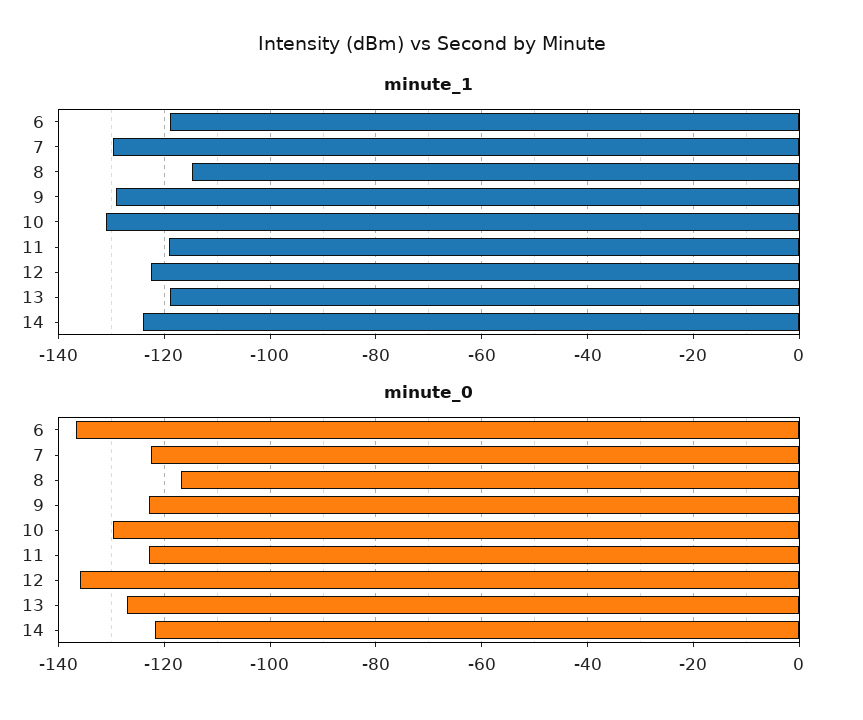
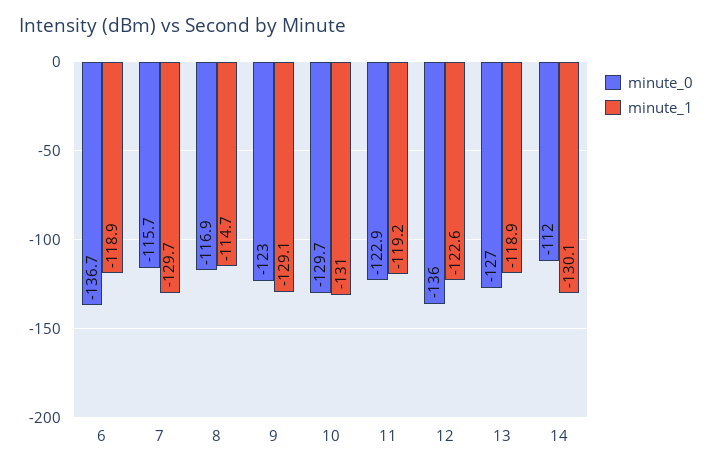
  {
    "minute_1": {
      "6": -118.9,
      "7": -129.7,
      "8": -114.7,
      "9": -129.1,
      "10": -131,
      "11": -119.2,
      "12": -122.6,
      "13": -118.9,
-     "14": -124
+     "14": -130.1
    },
    "minute_0": {
      "6": -136.7,
-     "7": -122,
+     "7": -115.7,
      "8": -116.9,
      "9": -123,
      "10": -129.7,
      "11": -122.9,
      "12": -136,
      "13": -127,
-     "14": -122
+     "14": -112
    }
  }

